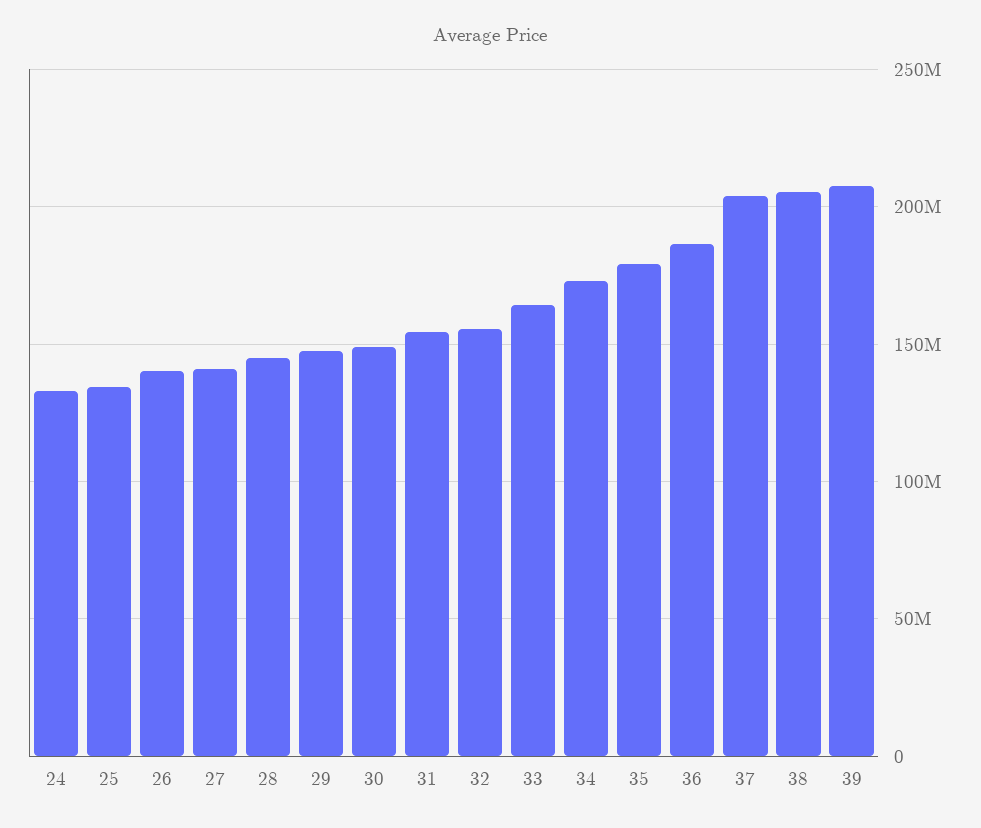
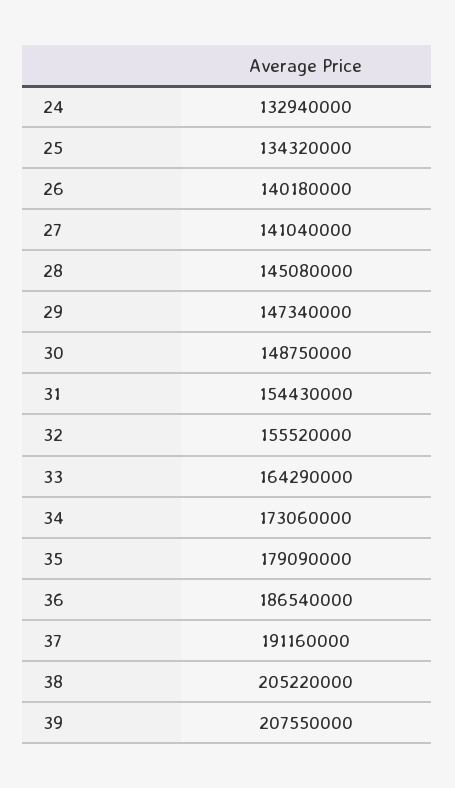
  {
    "24": 132940000,
    "25": 134320000,
    "26": 140180000,
    "27": 141040000,
    "28": 145080000,
    "29": 147340000,
    "30": 148750000,
    "31": 154430000,
    "32": 155520000,
    "33": 164290000,
    "34": 173060000,
    "35": 179090000,
    "36": 186540000,
-   "37": 205000000,
+   "37": 191160000,
    "38": 205220000,
    "39": 207550000
  }

